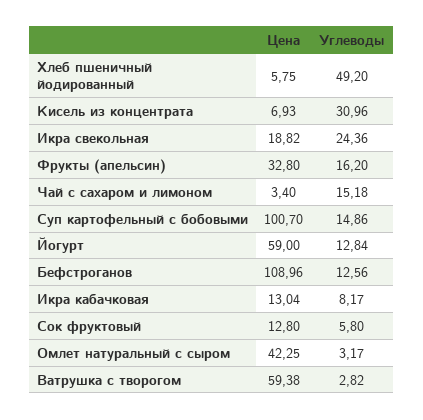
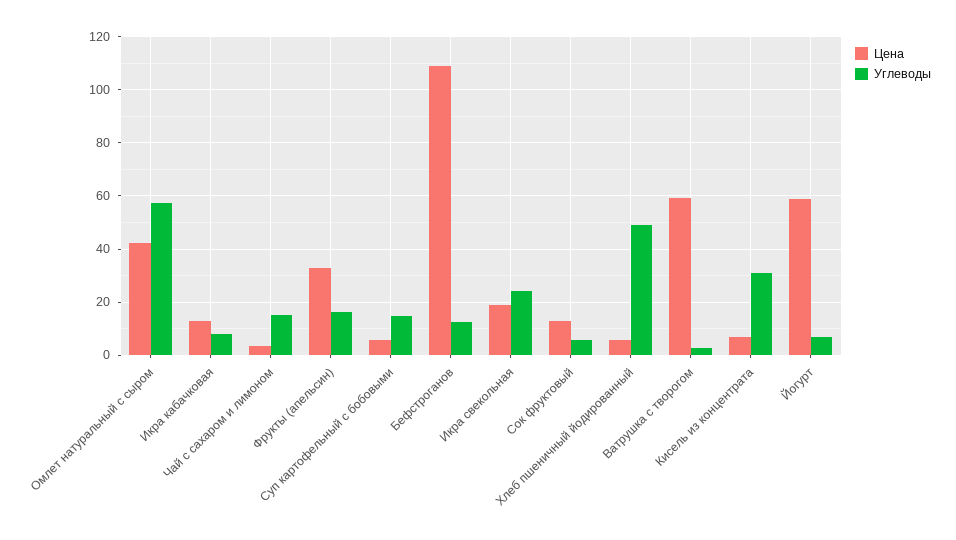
  {
    "Цена": {
      "Хлеб пшеничный йодированный": 5.75,
      "Кисель из концентрата": 6.93,
      "Икра свекольная": 18.82,
      "Фрукты (апельсин)": 32.8,
      "Чай с сахаром и лимоном": 3.4,
-     "Суп картофельный с бобовыми": 100.7,
+     "Суп картофельный с бобовыми": 5,
      "Йогурт": 59,
      "Бефстроганов": 108.96,
      "Икра кабачковая": 13.04,
      "Сок фруктовый": 12.8,
      "Омлет натуральный с сыром": 42.25,
      "Ватрушка с творогом": 59.38
    },
    "Углеводы": {
      "Хлеб пшеничный йодированный": 49.2,
      "Кисель из концентрата": 30.96,
      "Икра свекольная": 24.36,
      "Фрукты (апельсин)": 16.2,
      "Чай с сахаром и лимоном": 15.18,
      "Суп картофельный с бобовыми": 14.86,
-     "Йогурт": 12.84,
+     "Йогурт": 7.5,
      "Бефстроганов": 12.56,
      "Икра кабачковая": 8.17,
      "Сок фруктовый": 5.8,
-     "Омлет натуральный с сыром": 3.17,
+     "Омлет натуральный с сыром": 57.5,
      "Ватрушка с творогом": 2.82
    }
  }

